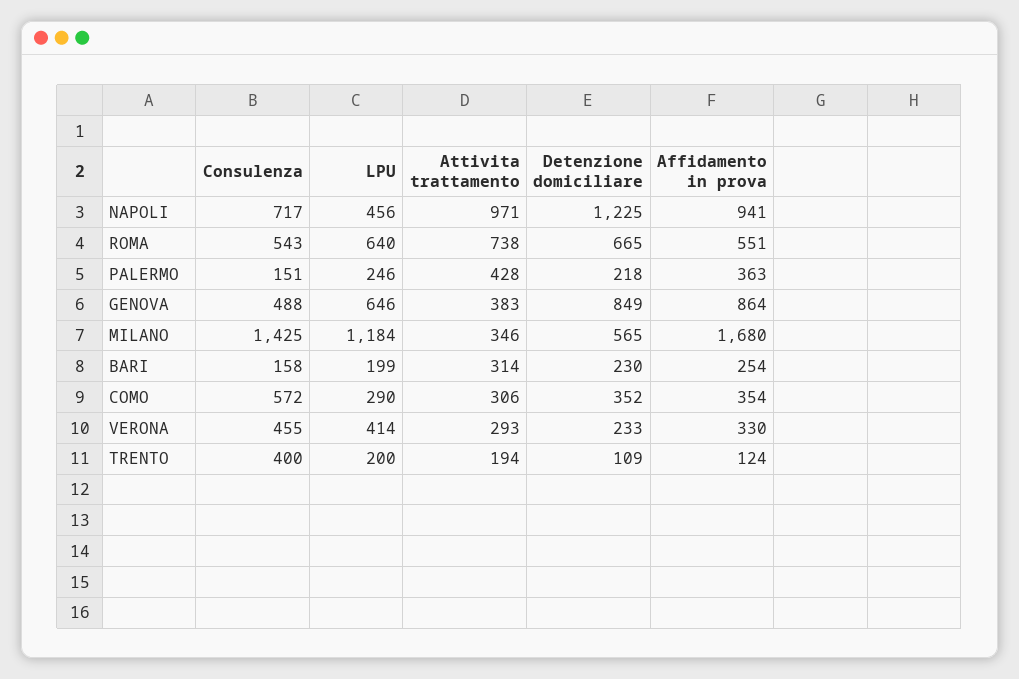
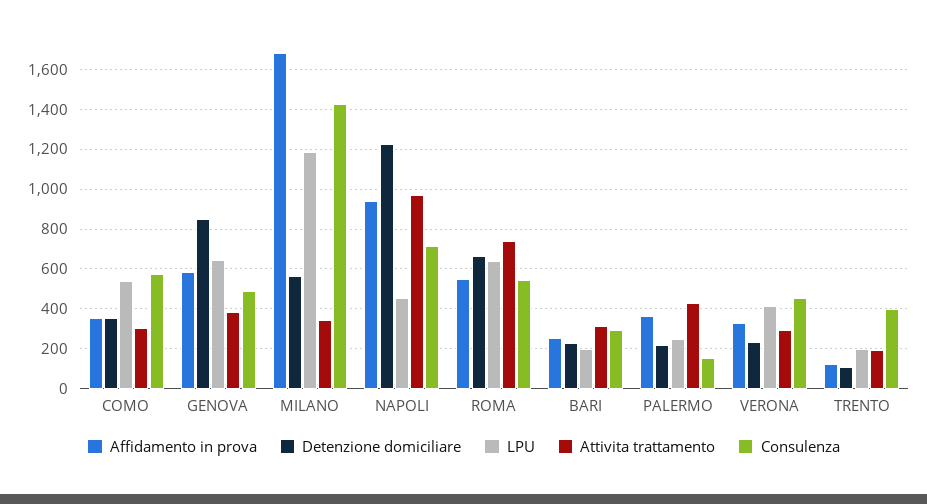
  {
    "Consulenza": {
      "NAPOLI": 717,
      "ROMA": 543,
      "PALERMO": 151,
      "GENOVA": 488,
      "MILANO": 1425,
-     "BARI": 158,
+     "BARI": 300,
      "COMO": 572,
      "VERONA": 455,
      "TRENTO": 400
    },
    "LPU": {
      "NAPOLI": 456,
      "ROMA": 640,
      "PALERMO": 246,
      "GENOVA": 646,
      "MILANO": 1184,
      "BARI": 199,
-     "COMO": 290,
+     "COMO": 550,
      "VERONA": 414,
      "TRENTO": 200
    },
    "Attivita trattamento": {
      "NAPOLI": 971,
      "ROMA": 738,
      "PALERMO": 428,
      "GENOVA": 383,
      "MILANO": 346,
      "BARI": 314,
      "COMO": 306,
      "VERONA": 293,
      "TRENTO": 194
    },
    "Detenzione domiciliare": {
      "NAPOLI": 1225,
      "ROMA": 665,
      "PALERMO": 218,
      "GENOVA": 849,
      "MILANO": 565,
      "BARI": 230,
      "COMO": 352,
      "VERONA": 233,
      "TRENTO": 109
    },
    "Affidamento in prova": {
      "NAPOLI": 941,
      "ROMA": 551,
      "PALERMO": 363,
-     "GENOVA": 864,
+     "GENOVA": 600,
      "MILANO": 1680,
      "BARI": 254,
      "COMO": 354,
      "VERONA": 330,
      "TRENTO": 124
    }
  }

